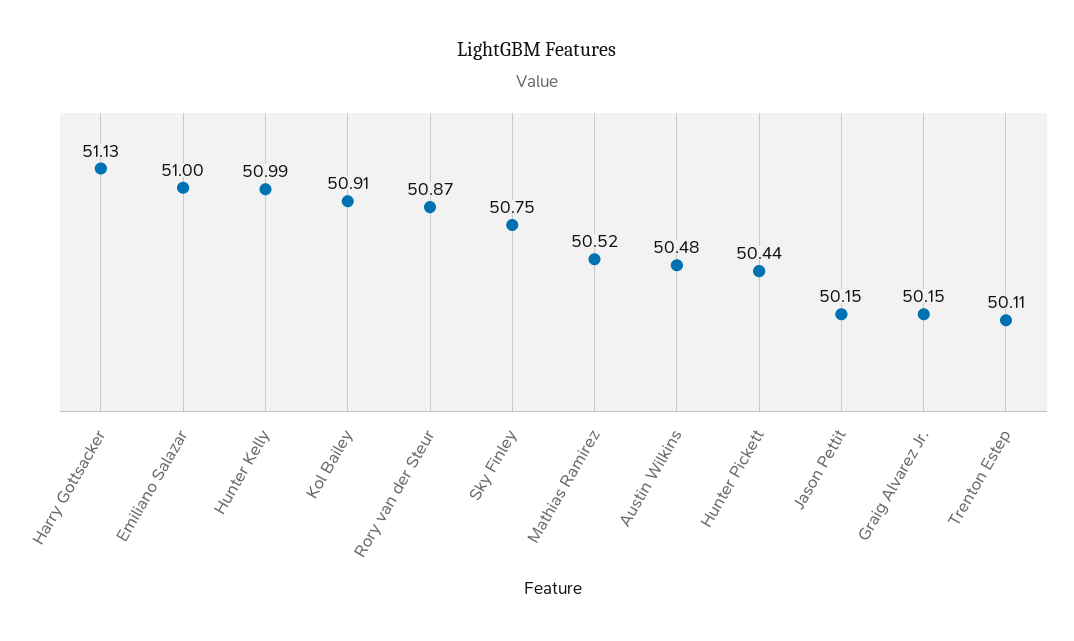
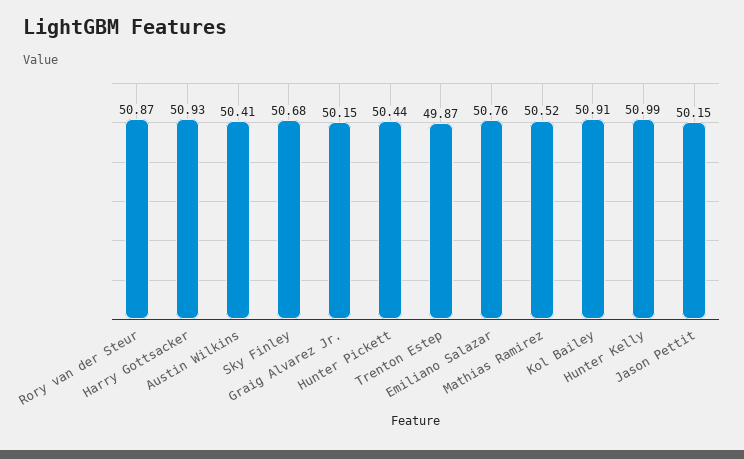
  {
-   "Harry Gottsacker": 51.13,
+   "Harry Gottsacker": 50.93,
-   "Emiliano Salazar": 51,
+   "Emiliano Salazar": 50.76,
    "Hunter Kelly": 50.99,
    "Kol Bailey": 50.91,
    "Rory van der Steur": 50.87,
-   "Sky Finley": 50.75,
+   "Sky Finley": 50.68,
    "Mathias Ramirez": 50.52,
-   "Austin Wilkins": 50.48,
+   "Austin Wilkins": 50.41,
    "Hunter Pickett": 50.44,
    "Jason Pettit": 50.15,
    "Graig Alvarez Jr.": 50.15,
-   "Trenton Estep": 50.11
+   "Trenton Estep": 49.87
  }

